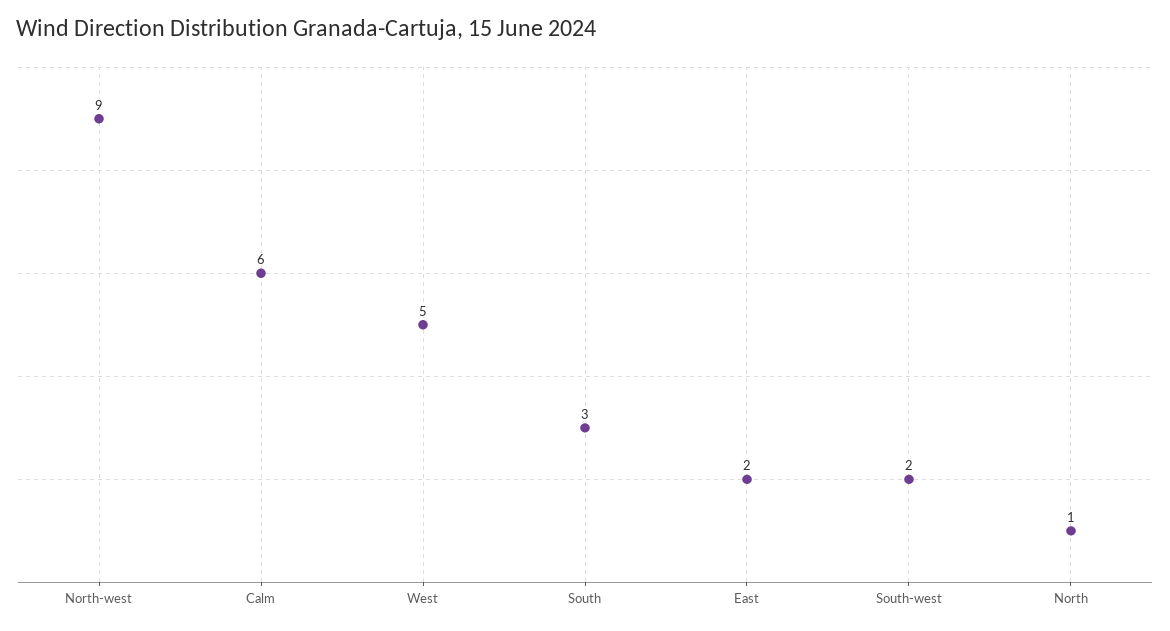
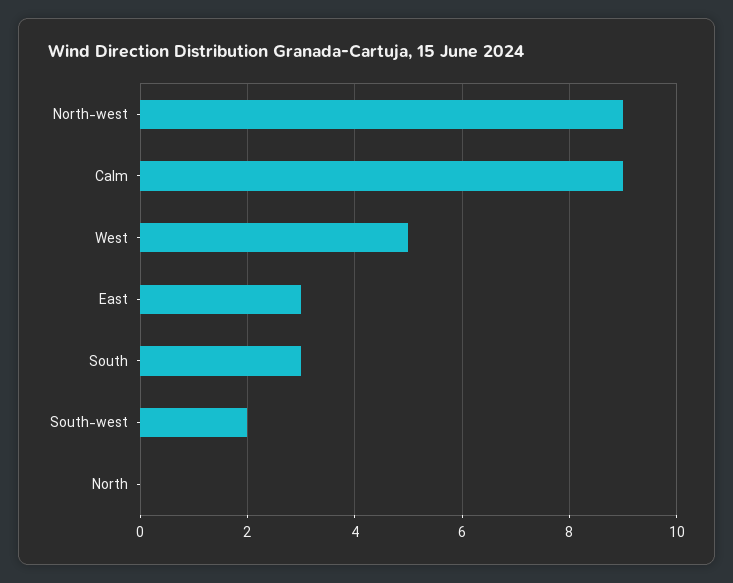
  {
    "North-west": 9,
-   "Calm": 6,
+   "Calm": 9,
    "West": 5,
    "South": 3,
-   "East": 2,
+   "East": 3,
    "South-west": 2,
-   "North": 1
+   "North": 0
  }

